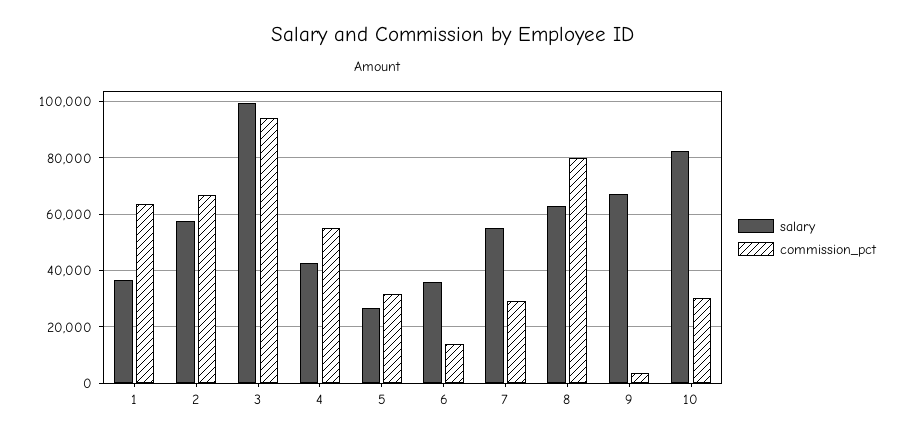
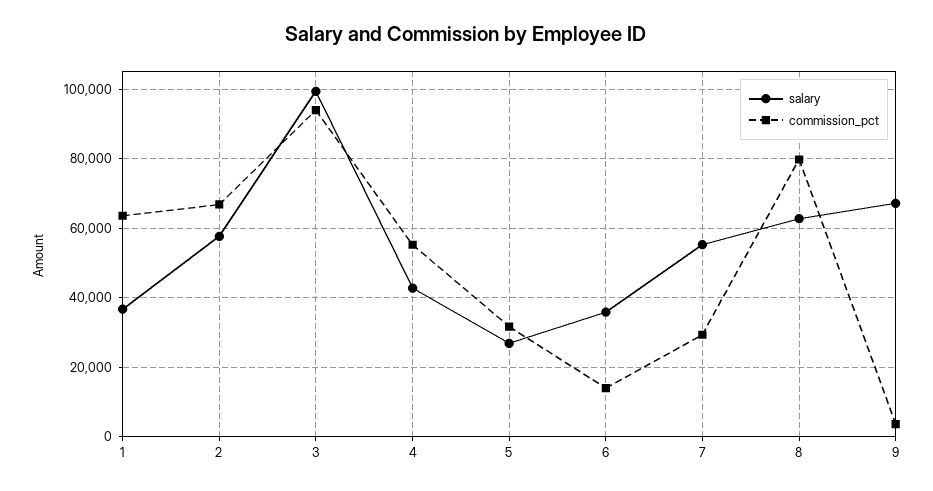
  {
    "salary": {
      "1": 36000,
      "2": 58000,
      "3": 100000,
      "4": 42000,
      "5": 26000,
      "6": 36000,
      "7": 56000,
      "8": 62000,
-     "9": 68000,
+     "9": 68000
-     "10": 82500
    },
    "commission_pct": {
      "1": 64000,
      "2": 66000,
      "3": 94000,
      "4": 56000,
      "5": 32000,
      "6": 14000,
      "7": 30000,
      "8": 80000,
-     "9": 4000,
+     "9": 4000
-     "10": 30000
    }
  }

